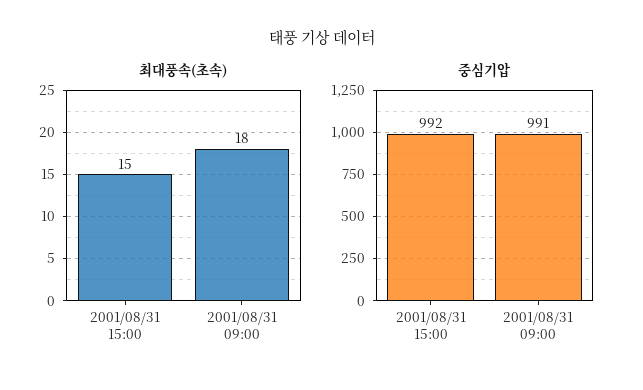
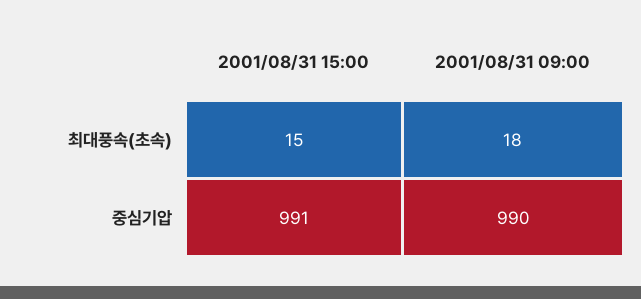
  {
    "최대풍속(초속)": {
      "2001/08/31 15:00": 15,
      "2001/08/31 09:00": 18
    },
    "중심기압": {
-     "2001/08/31 15:00": 992,
+     "2001/08/31 15:00": 991,
-     "2001/08/31 09:00": 991
+     "2001/08/31 09:00": 990
    }
  }

